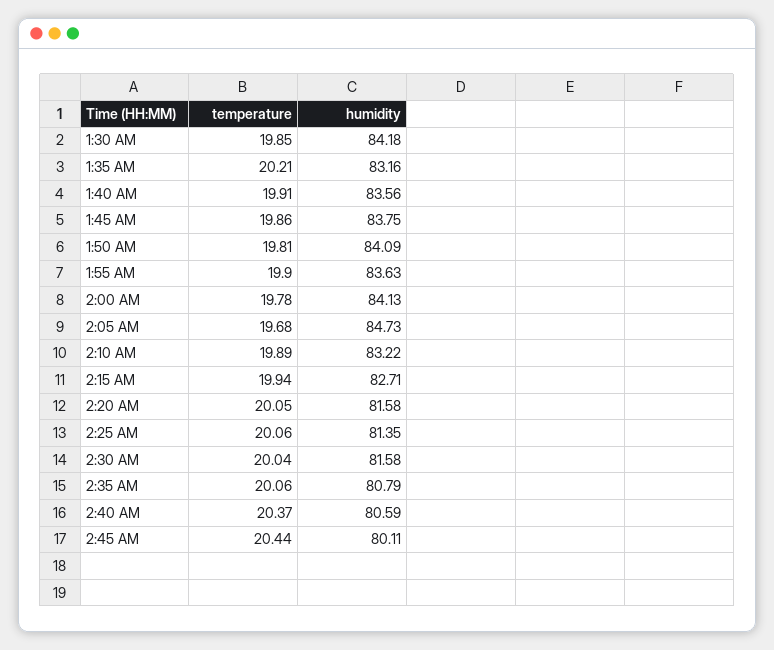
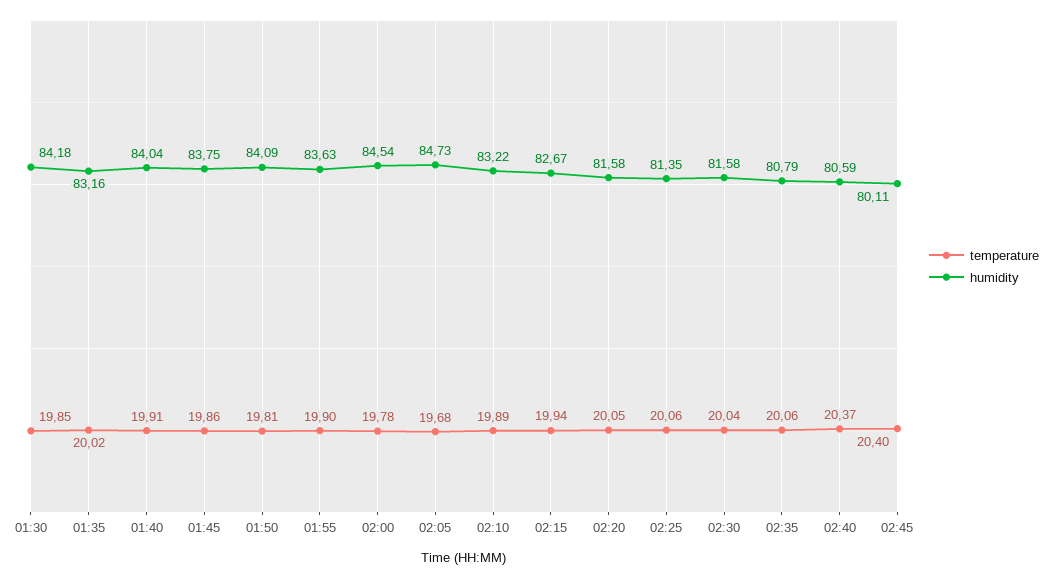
  {
    "temperature": {
      "1:30 AM": 19.85,
-     "1:35 AM": 20.21,
+     "1:35 AM": 20.02,
      "1:40 AM": 19.91,
      "1:45 AM": 19.86,
      "1:50 AM": 19.81,
      "1:55 AM": 19.9,
      "2:00 AM": 19.78,
      "2:05 AM": 19.68,
      "2:10 AM": 19.89,
      "2:15 AM": 19.94,
      "2:20 AM": 20.05,
      "2:25 AM": 20.06,
      "2:30 AM": 20.04,
      "2:35 AM": 20.06,
      "2:40 AM": 20.37,
-     "2:45 AM": 20.44
+     "2:45 AM": 20.4
    },
    "humidity": {
      "1:30 AM": 84.18,
      "1:35 AM": 83.16,
-     "1:40 AM": 83.56,
+     "1:40 AM": 84.04,
      "1:45 AM": 83.75,
      "1:50 AM": 84.09,
      "1:55 AM": 83.63,
-     "2:00 AM": 84.13,
+     "2:00 AM": 84.54,
      "2:05 AM": 84.73,
      "2:10 AM": 83.22,
-     "2:15 AM": 82.71,
+     "2:15 AM": 82.67,
      "2:20 AM": 81.58,
      "2:25 AM": 81.35,
      "2:30 AM": 81.58,
      "2:35 AM": 80.79,
      "2:40 AM": 80.59,
      "2:45 AM": 80.11
    }
  }

